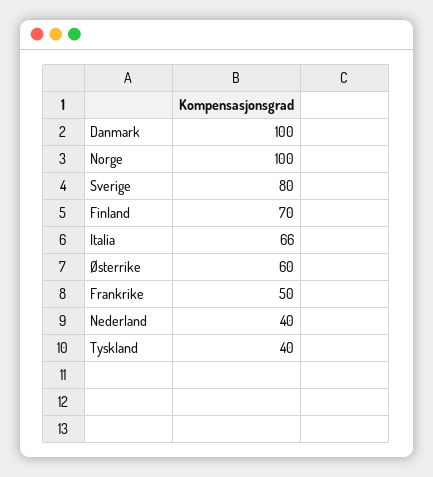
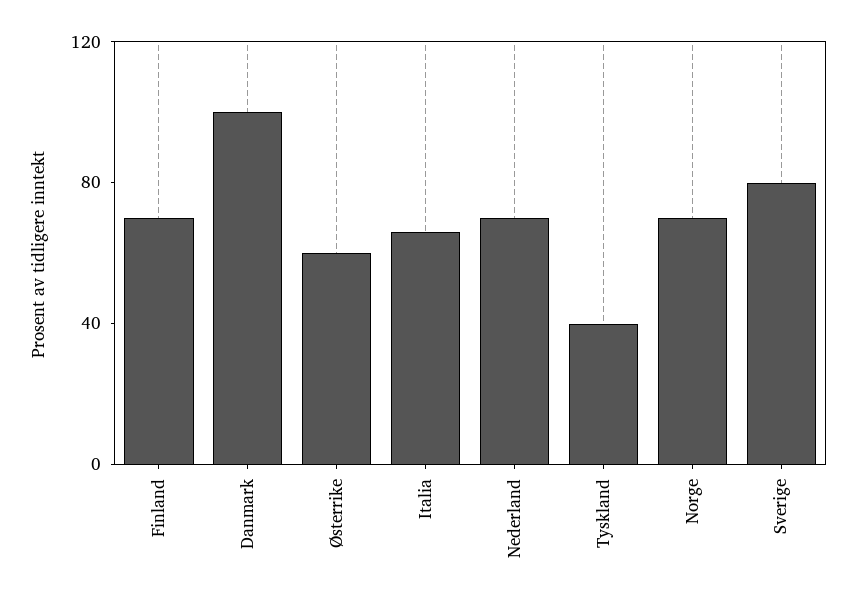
  {
    "Danmark": 100,
-   "Norge": 100,
+   "Norge": 70,
    "Sverige": 80,
    "Finland": 70,
    "Italia": 66,
    "Østerrike": 60,
-   "Frankrike": 50,
-   "Nederland": 40,
+   "Nederland": 70,
    "Tyskland": 40
  }

